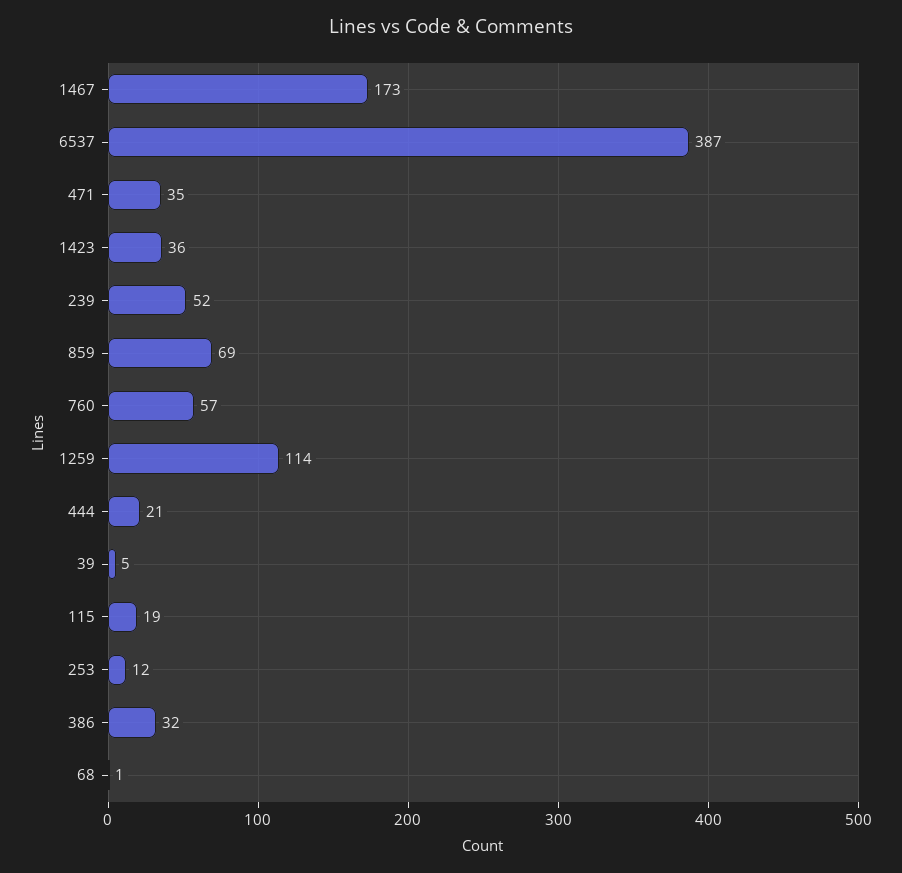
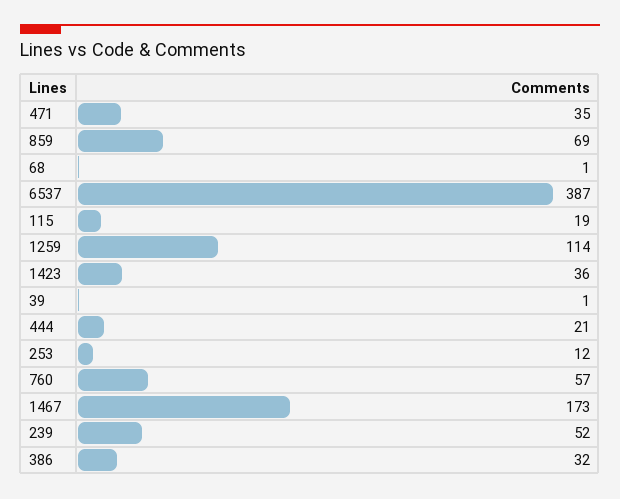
  {
    "1467": 173,
    "6537": 387,
    "471": 35,
    "1423": 36,
    "239": 52,
    "859": 69,
    "760": 57,
    "1259": 114,
    "444": 21,
-   "39": 5,
+   "39": 1,
    "115": 19,
    "253": 12,
    "386": 32,
    "68": 1
  }

